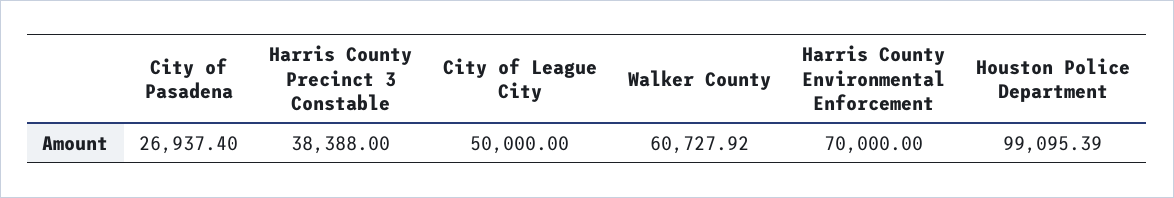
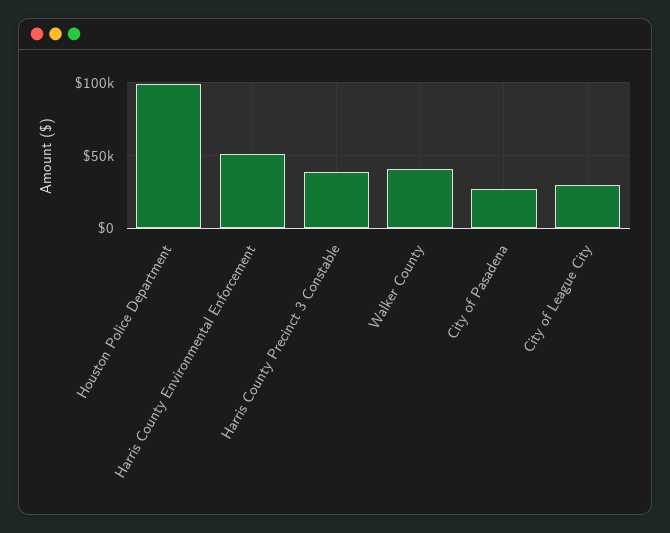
  {
    "City of Pasadena": 26937.4,
    "Harris County Precinct 3 Constable": 38388,
-   "City of League City": 50000,
+   "City of League City": 30000,
-   "Walker County": 60727.92,
+   "Walker County": 40000,
-   "Harris County Environmental Enforcement": 70000,
+   "Harris County Environmental Enforcement": 50000,
    "Houston Police Department": 99095.39
  }

